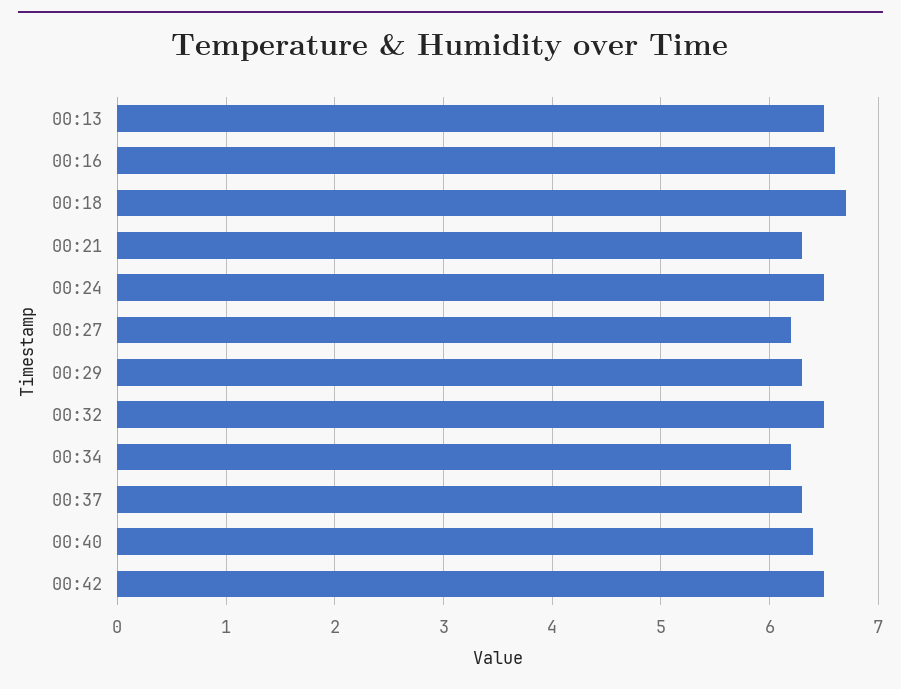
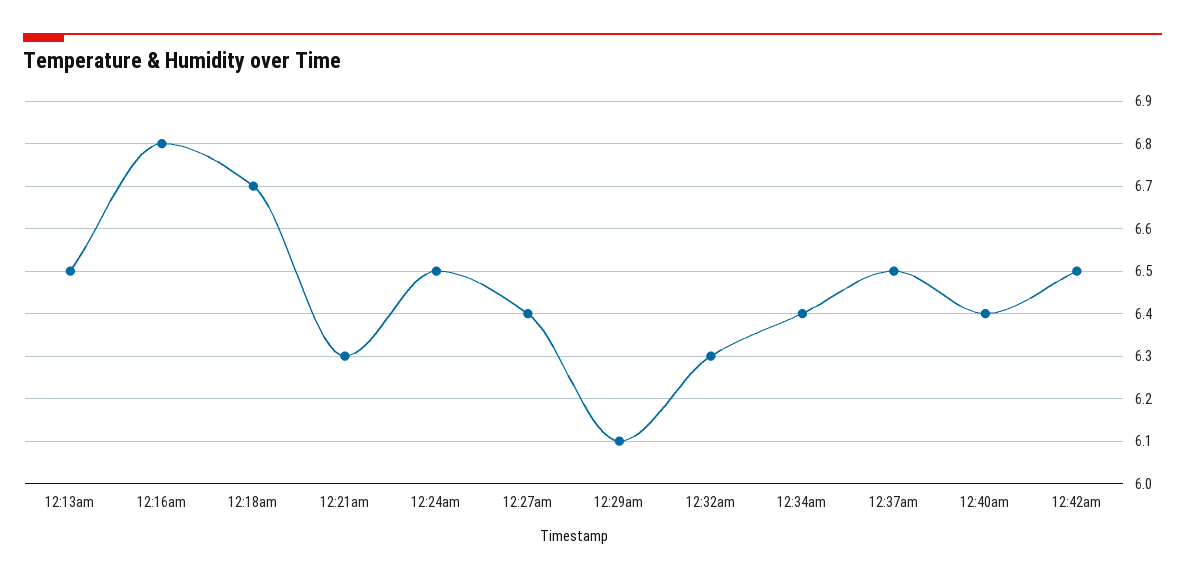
  {
    "00:13": 6.5,
-   "00:16": 6.6,
+   "00:16": 6.8,
    "00:18": 6.7,
    "00:21": 6.3,
    "00:24": 6.5,
-   "00:27": 6.2,
+   "00:27": 6.4,
-   "00:29": 6.3,
+   "00:29": 6.1,
-   "00:32": 6.5,
+   "00:32": 6.3,
-   "00:34": 6.2,
+   "00:34": 6.4,
-   "00:37": 6.3,
+   "00:37": 6.5,
    "00:40": 6.4,
    "00:42": 6.5
  }

